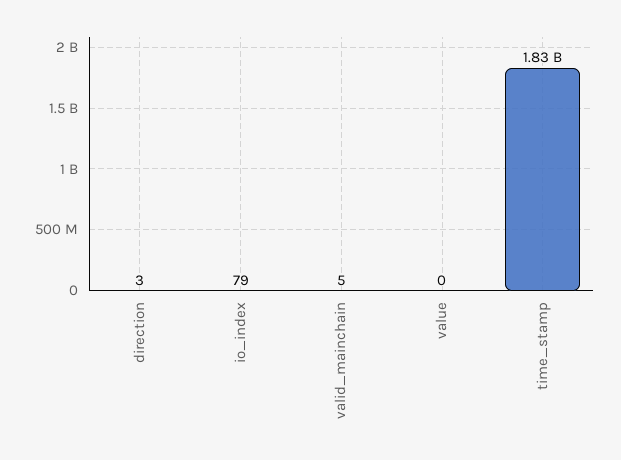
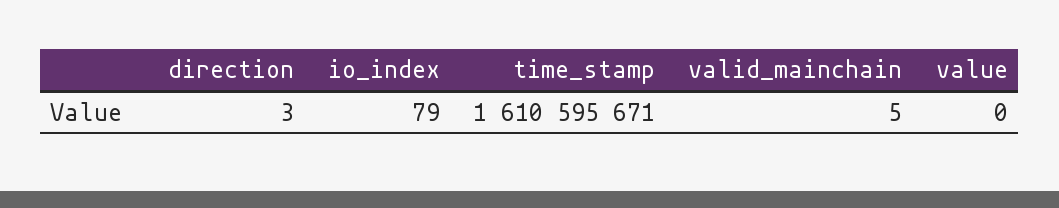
  {
    "direction": 3,
    "io_index": 79,
    "valid_mainchain": 5,
    "value": 0,
-   "time_stamp": 1830000000
+   "time_stamp": 1610595671
  }

